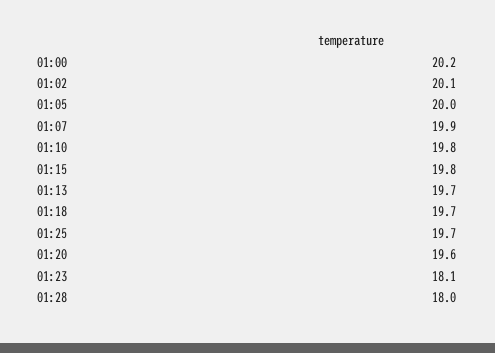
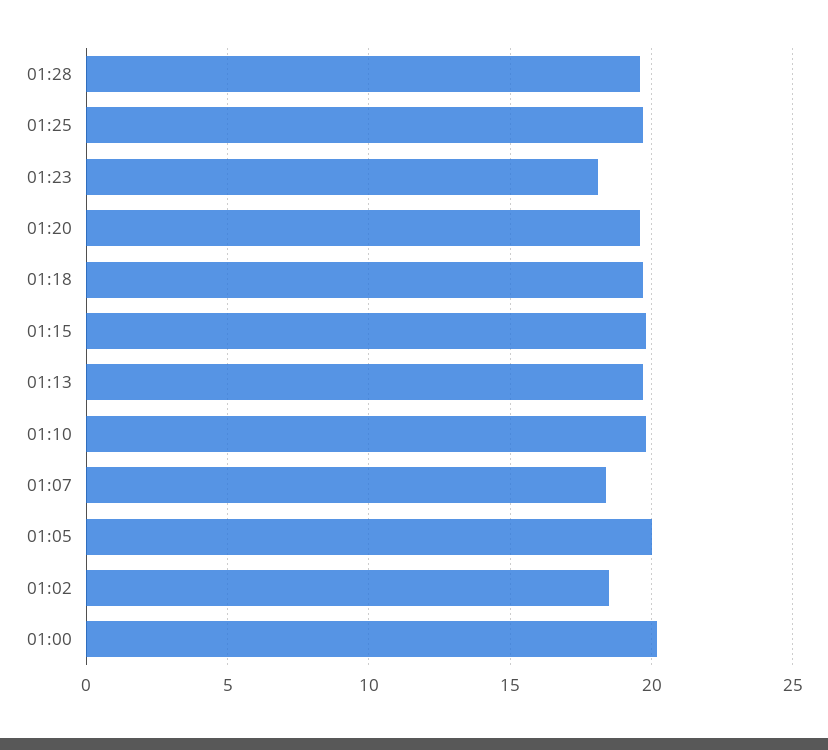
  {
    "01:00": 20.2,
-   "01:02": 20.1,
+   "01:02": 18.5,
    "01:05": 20,
-   "01:07": 19.9,
+   "01:07": 18.5,
    "01:10": 19.8,
    "01:15": 19.8,
    "01:13": 19.7,
    "01:18": 19.7,
    "01:25": 19.7,
    "01:20": 19.6,
    "01:23": 18.1,
-   "01:28": 18
+   "01:28": 19.5
  }

